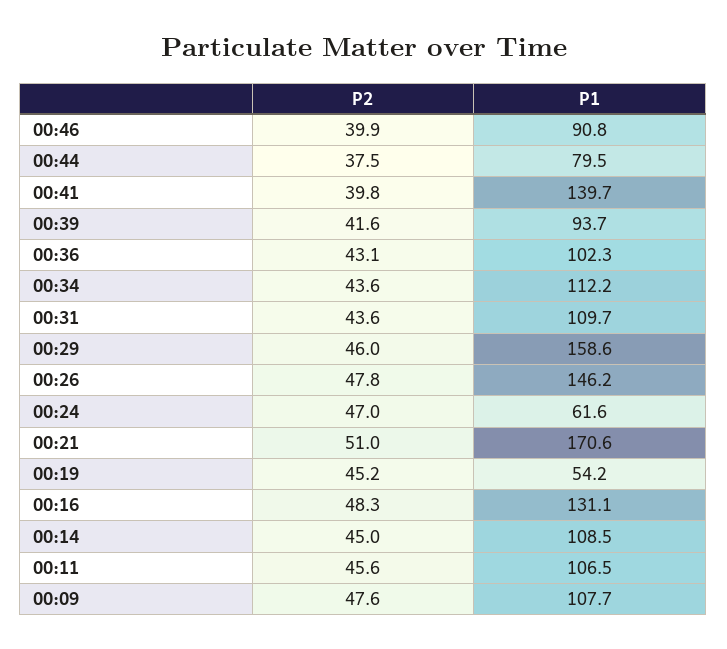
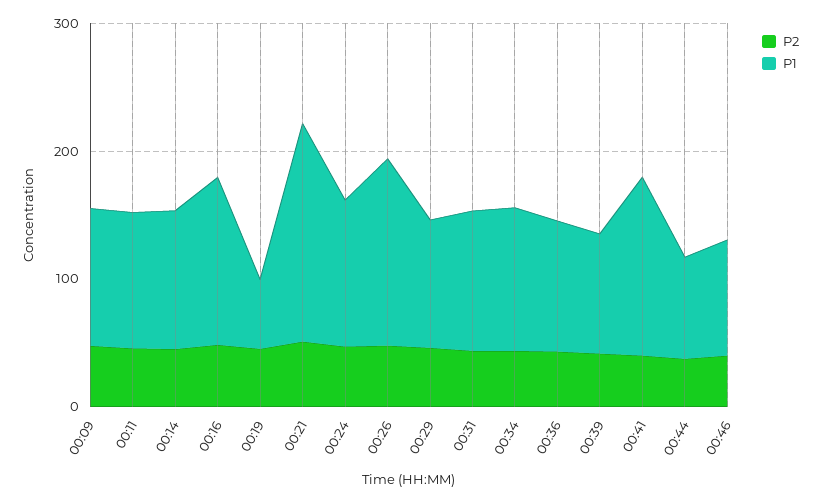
  {
    "P2": {
      "00:46": 39.9,
      "00:44": 37.5,
      "00:41": 39.8,
      "00:39": 41.6,
      "00:36": 43.1,
      "00:34": 43.6,
      "00:31": 43.6,
      "00:29": 46,
      "00:26": 47.8,
      "00:24": 47,
      "00:21": 51,
      "00:19": 45.2,
      "00:16": 48.3,
      "00:14": 45,
      "00:11": 45.6,
      "00:09": 47.6
    },
    "P1": {
      "00:46": 90.8,
      "00:44": 79.5,
      "00:41": 139.7,
      "00:39": 93.7,
      "00:36": 102.3,
      "00:34": 112.2,
      "00:31": 109.7,
-     "00:29": 158.6,
+     "00:29": 100,
      "00:26": 146.2,
-     "00:24": 61.6,
+     "00:24": 120,
      "00:21": 170.6,
      "00:19": 54.2,
      "00:16": 131.1,
      "00:14": 108.5,
      "00:11": 106.5,
      "00:09": 107.7
    }
  }

